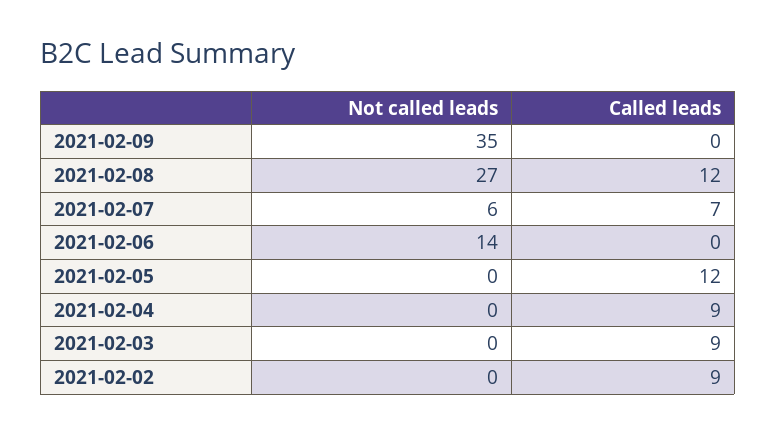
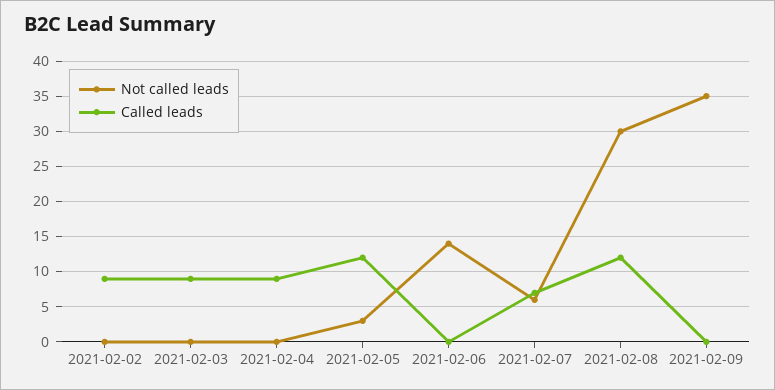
  {
    "Not called leads": {
      "2021-02-09": 35,
-     "2021-02-08": 27,
+     "2021-02-08": 30,
      "2021-02-07": 6,
      "2021-02-06": 14,
-     "2021-02-05": 0,
+     "2021-02-05": 3,
      "2021-02-04": 0,
      "2021-02-03": 0,
      "2021-02-02": 0
    },
    "Called leads": {
      "2021-02-09": 0,
      "2021-02-08": 12,
      "2021-02-07": 7,
      "2021-02-06": 0,
      "2021-02-05": 12,
      "2021-02-04": 9,
      "2021-02-03": 9,
      "2021-02-02": 9
    }
  }

